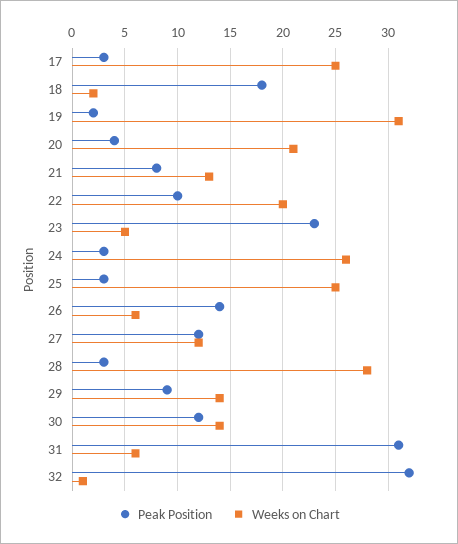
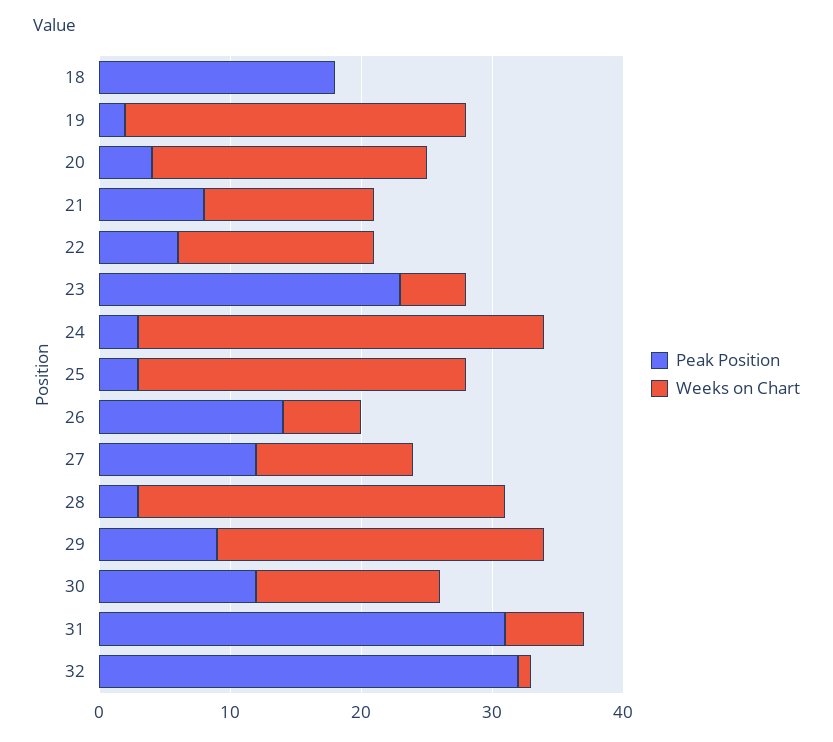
  {
    "Peak Position": {
-     "17": 3,
      "18": 18,
      "19": 2,
      "20": 4,
      "21": 8,
-     "22": 10,
+     "22": 6,
      "23": 23,
      "24": 3,
      "25": 3,
      "26": 14,
      "27": 12,
      "28": 3,
      "29": 9,
      "30": 12,
      "31": 31,
      "32": 32
    },
    "Weeks on Chart": {
-     "17": 25,
-     "18": 2,
+     "18": 0,
-     "19": 31,
+     "19": 26,
      "20": 21,
      "21": 13,
-     "22": 20,
+     "22": 15,
      "23": 5,
-     "24": 26,
+     "24": 31,
      "25": 25,
      "26": 6,
      "27": 12,
      "28": 28,
-     "29": 14,
+     "29": 25,
      "30": 14,
      "31": 6,
      "32": 1
    }
  }

